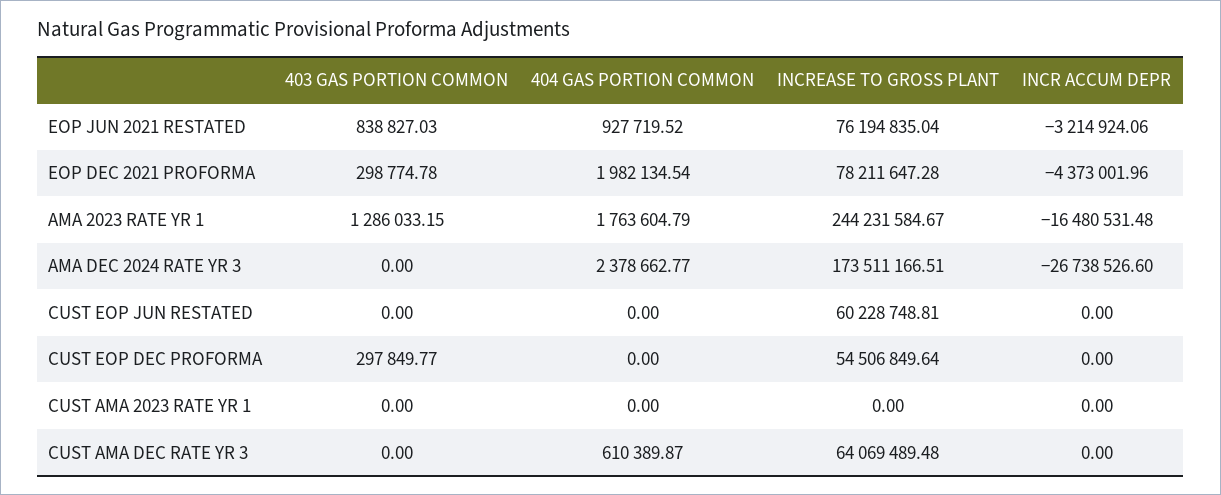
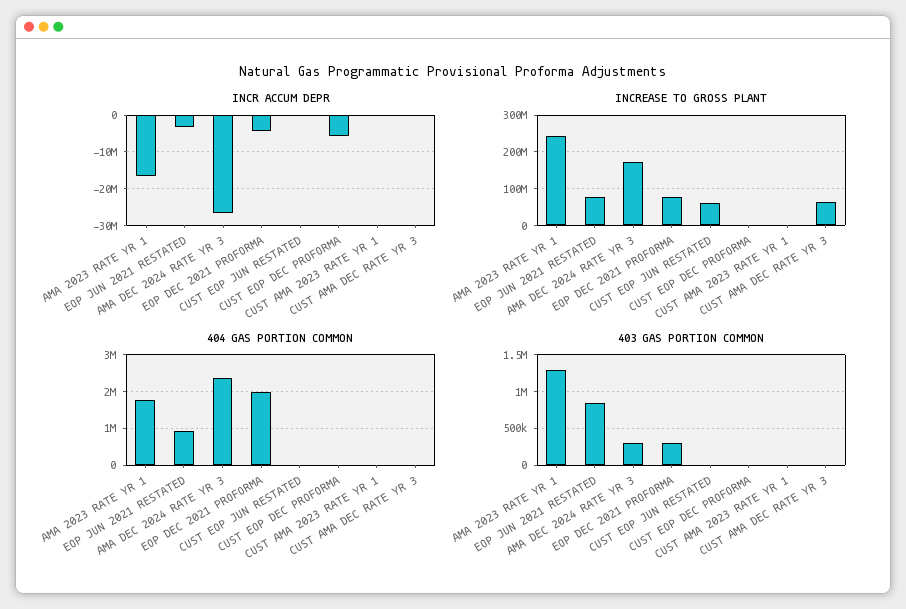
  {
    "403 GAS PORTION COMMON": {
      "EOP JUN 2021 RESTATED": 838827.03,
      "EOP DEC 2021 PROFORMA": 298774.78,
      "AMA 2023 RATE YR 1": 1286033.15,
-     "AMA DEC 2024 RATE YR 3": 0,
+     "AMA DEC 2024 RATE YR 3": 300000,
      "CUST EOP JUN RESTATED": 0,
-     "CUST EOP DEC PROFORMA": 297849.77,
+     "CUST EOP DEC PROFORMA": 0,
      "CUST AMA 2023 RATE YR 1": 0,
      "CUST AMA DEC RATE YR 3": 0
    },
    "404 GAS PORTION COMMON": {
      "EOP JUN 2021 RESTATED": 927719.52,
      "EOP DEC 2021 PROFORMA": 1982134.54,
      "AMA 2023 RATE YR 1": 1763604.79,
      "AMA DEC 2024 RATE YR 3": 2378662.77,
      "CUST EOP JUN RESTATED": 0,
      "CUST EOP DEC PROFORMA": 0,
      "CUST AMA 2023 RATE YR 1": 0,
-     "CUST AMA DEC RATE YR 3": 610389.87
+     "CUST AMA DEC RATE YR 3": 0
    },
    "INCREASE TO GROSS PLANT": {
      "EOP JUN 2021 RESTATED": 76194835.04,
      "EOP DEC 2021 PROFORMA": 78211647.28,
      "AMA 2023 RATE YR 1": 244231584.67,
      "AMA DEC 2024 RATE YR 3": 173511166.51,
      "CUST EOP JUN RESTATED": 60228748.81,
-     "CUST EOP DEC PROFORMA": 54506849.64,
+     "CUST EOP DEC PROFORMA": 0,
      "CUST AMA 2023 RATE YR 1": 0,
      "CUST AMA DEC RATE YR 3": 64069489.48
    },
    "INCR ACCUM DEPR": {
      "EOP JUN 2021 RESTATED": -3214924.06,
      "EOP DEC 2021 PROFORMA": -4373001.96,
      "AMA 2023 RATE YR 1": -16480531.48,
      "AMA DEC 2024 RATE YR 3": -26738526.6,
      "CUST EOP JUN RESTATED": 0,
-     "CUST EOP DEC PROFORMA": 0,
+     "CUST EOP DEC PROFORMA": -6000000,
      "CUST AMA 2023 RATE YR 1": 0,
      "CUST AMA DEC RATE YR 3": 0
    }
  }

